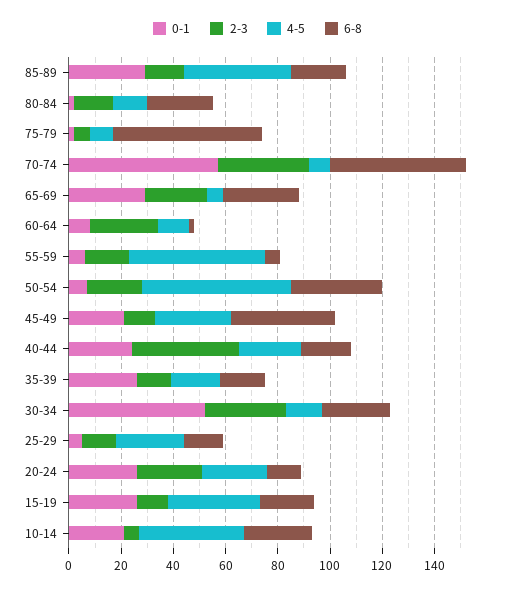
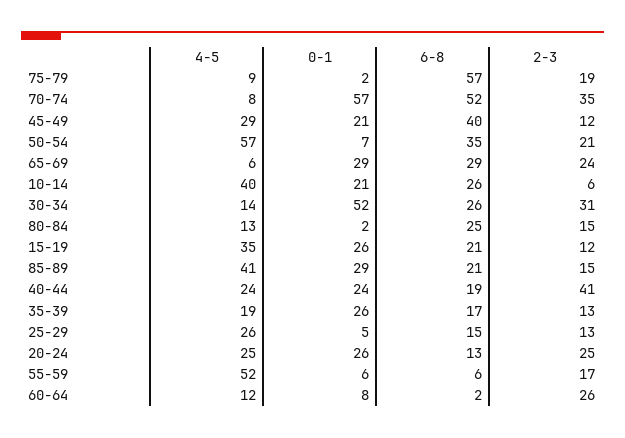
  {
    "0-1": {
      "85-89": 29,
      "80-84": 2,
      "75-79": 2,
      "70-74": 57,
      "65-69": 29,
      "60-64": 8,
      "55-59": 6,
      "50-54": 7,
      "45-49": 21,
      "40-44": 24,
      "35-39": 26,
      "30-34": 52,
      "25-29": 5,
      "20-24": 26,
      "15-19": 26,
      "10-14": 21
    },
    "2-3": {
      "85-89": 15,
      "80-84": 15,
-     "75-79": 5,
+     "75-79": 19,
      "70-74": 35,
      "65-69": 24,
      "60-64": 26,
      "55-59": 17,
      "50-54": 21,
      "45-49": 12,
      "40-44": 41,
      "35-39": 13,
      "30-34": 31,
      "25-29": 13,
      "20-24": 25,
      "15-19": 12,
      "10-14": 6
    },
    "4-5": {
      "85-89": 41,
      "80-84": 13,
      "75-79": 9,
      "70-74": 8,
      "65-69": 6,
      "60-64": 12,
      "55-59": 52,
      "50-54": 57,
      "45-49": 29,
      "40-44": 24,
      "35-39": 19,
      "30-34": 14,
      "25-29": 26,
      "20-24": 25,
      "15-19": 35,
      "10-14": 40
    },
    "6-8": {
      "85-89": 21,
      "80-84": 25,
      "75-79": 57,
      "70-74": 52,
      "65-69": 29,
      "60-64": 2,
      "55-59": 6,
      "50-54": 35,
      "45-49": 40,
      "40-44": 19,
      "35-39": 17,
      "30-34": 26,
      "25-29": 15,
      "20-24": 13,
      "15-19": 21,
      "10-14": 26
    }
  }

